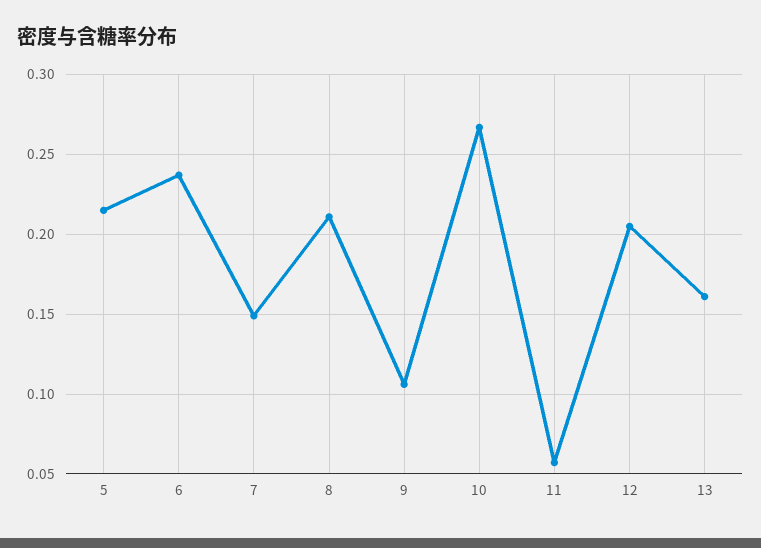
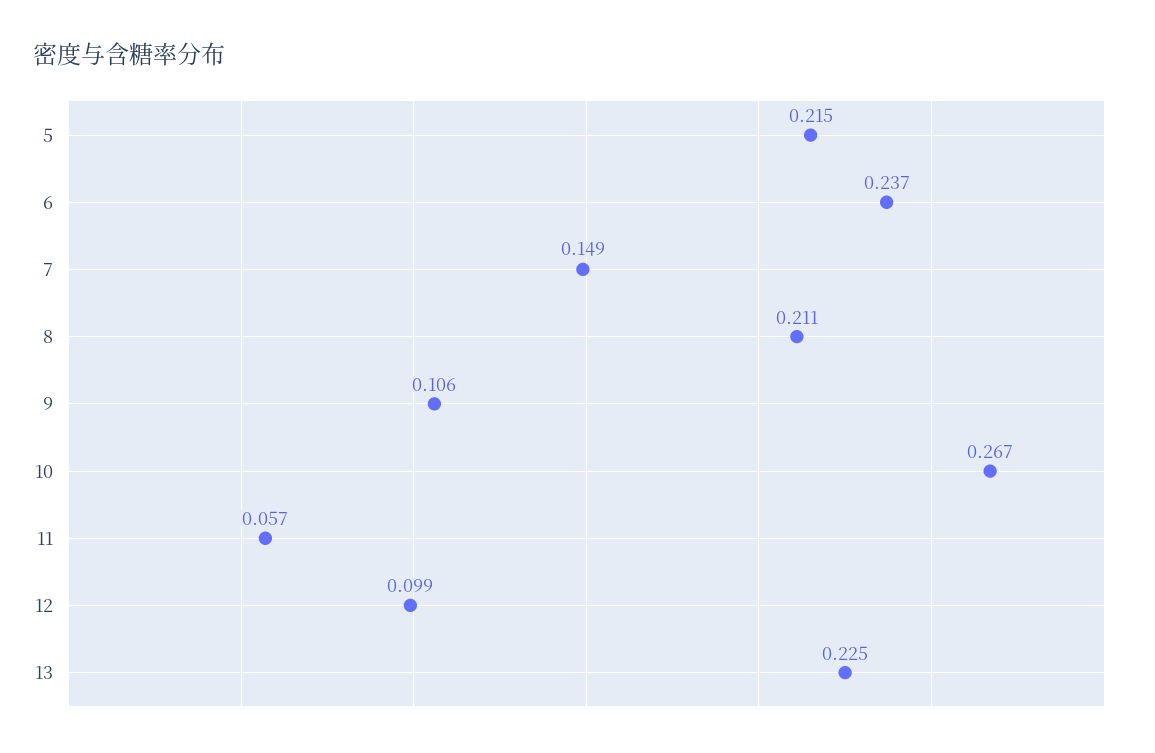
  {
    "5": 0.215,
    "6": 0.237,
    "7": 0.149,
    "8": 0.211,
    "9": 0.106,
    "10": 0.267,
    "11": 0.057,
-   "12": 0.205,
+   "12": 0.099,
-   "13": 0.16
+   "13": 0.225
  }

